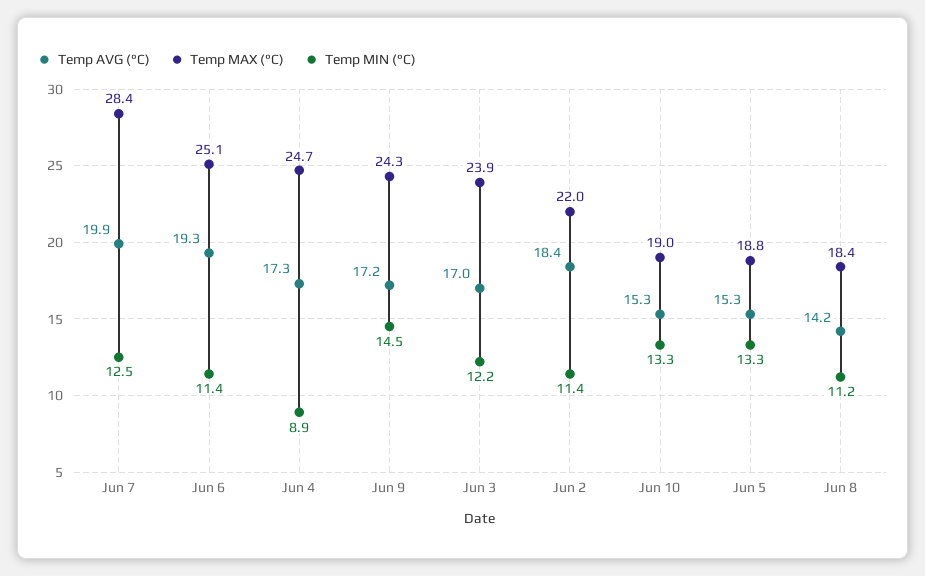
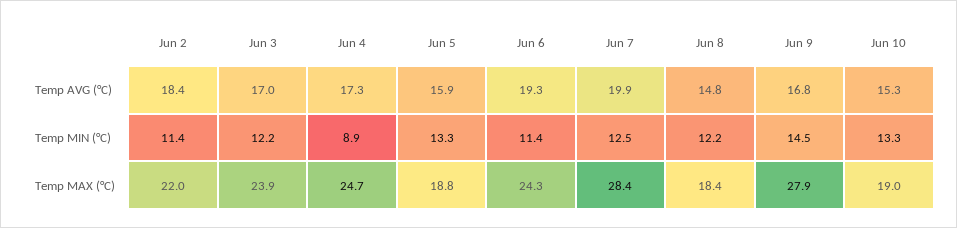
  {
    "Temp AVG (°C)": {
      "Jun 7": 19.9,
      "Jun 6": 19.3,
      "Jun 4": 17.3,
-     "Jun 9": 17.2,
+     "Jun 9": 16.8,
      "Jun 3": 17,
      "Jun 2": 18.4,
      "Jun 10": 15.3,
-     "Jun 5": 15.3,
+     "Jun 5": 15.9,
-     "Jun 8": 14.2
+     "Jun 8": 14.8
    },
    "Temp MAX (°C)": {
      "Jun 7": 28.4,
-     "Jun 6": 25.1,
+     "Jun 6": 24.3,
      "Jun 4": 24.7,
-     "Jun 9": 24.3,
+     "Jun 9": 27.9,
      "Jun 3": 23.9,
      "Jun 2": 22,
      "Jun 10": 19,
      "Jun 5": 18.8,
      "Jun 8": 18.4
    },
    "Temp MIN (°C)": {
      "Jun 7": 12.5,
      "Jun 6": 11.4,
      "Jun 4": 8.9,
      "Jun 9": 14.5,
      "Jun 3": 12.2,
      "Jun 2": 11.4,
      "Jun 10": 13.3,
      "Jun 5": 13.3,
-     "Jun 8": 11.2
+     "Jun 8": 12.2
    }
  }

